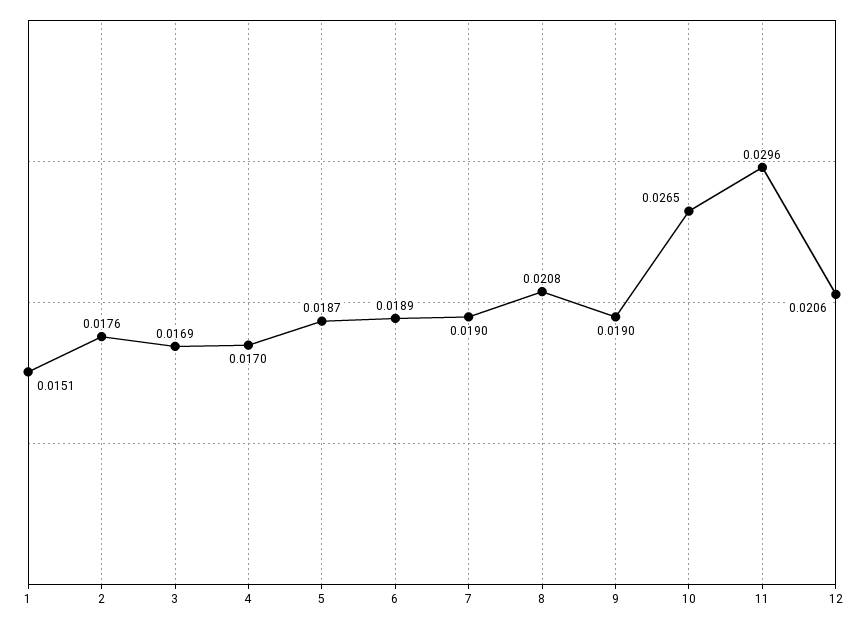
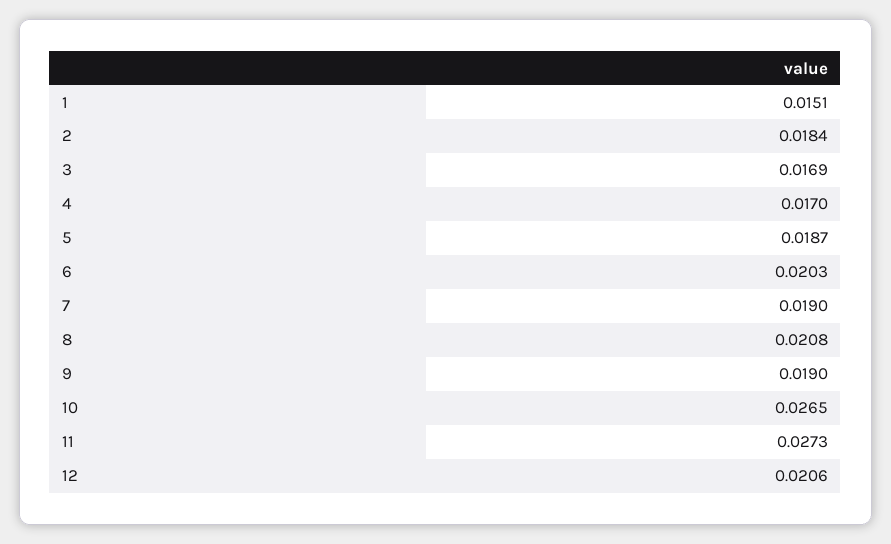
  {
    "1": 0.0151,
-   "2": 0.0176,
+   "2": 0.0184,
    "3": 0.0169,
    "4": 0.017,
    "5": 0.0187,
-   "6": 0.0189,
+   "6": 0.0203,
    "7": 0.019,
    "8": 0.0208,
    "9": 0.019,
    "10": 0.0265,
-   "11": 0.0296,
+   "11": 0.0273,
    "12": 0.0206
  }

